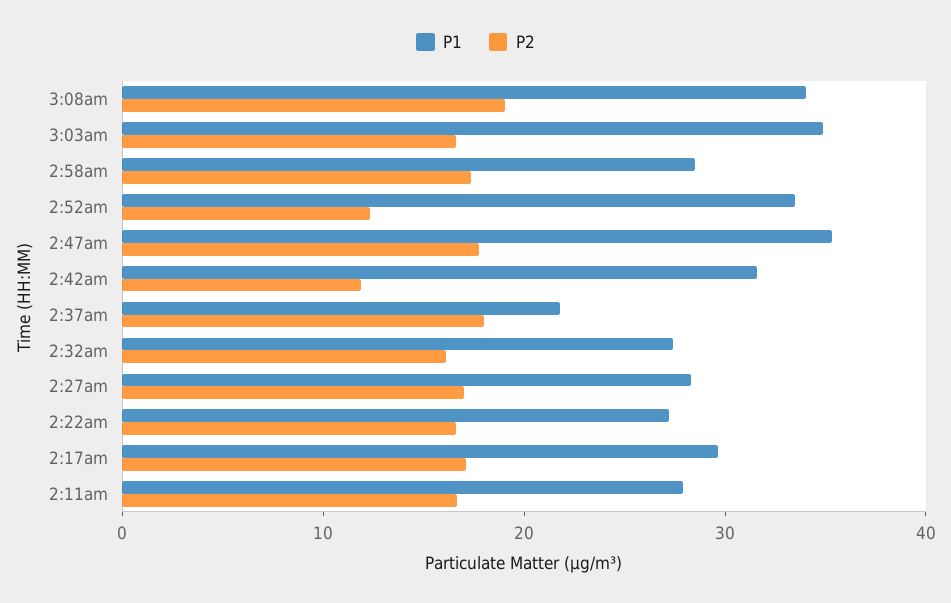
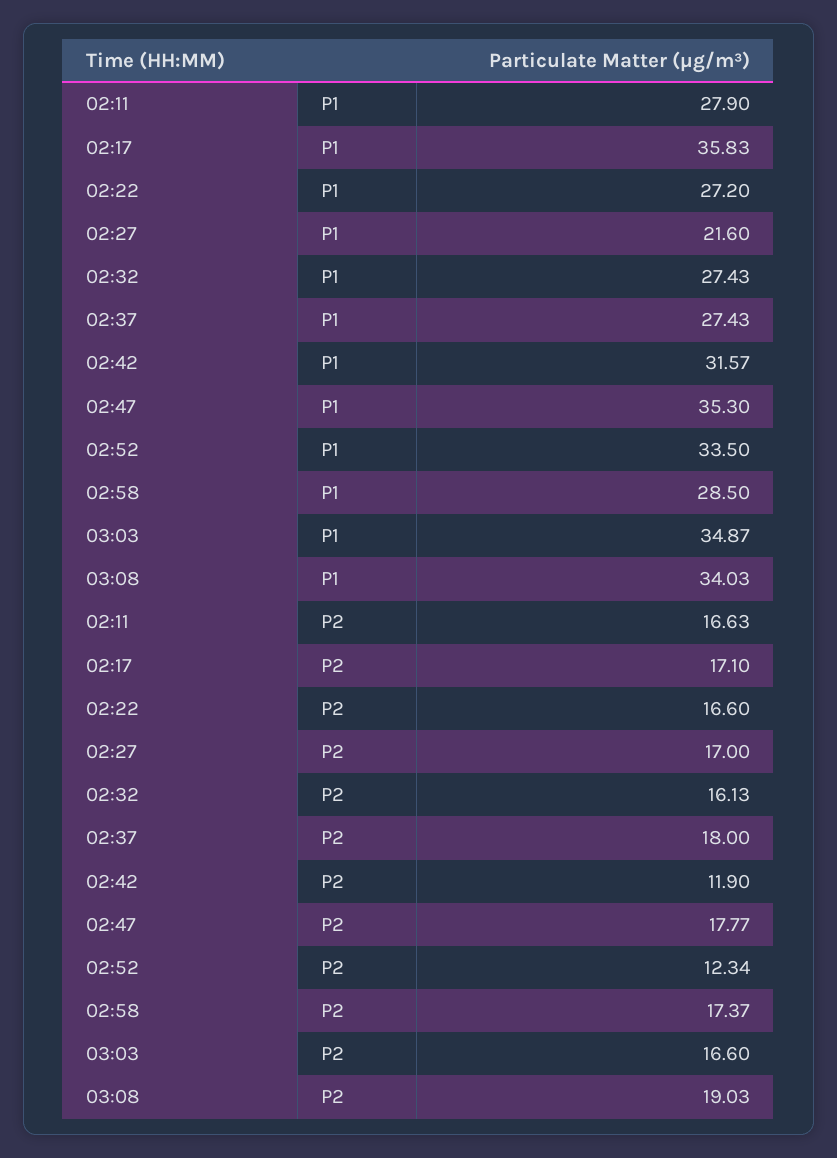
  {
    "P1": {
      "3:08am": 34.03,
      "3:03am": 34.87,
      "2:58am": 28.5,
      "2:52am": 33.5,
      "2:47am": 35.3,
      "2:42am": 31.57,
-     "2:37am": 22,
+     "2:37am": 27.43,
      "2:32am": 27.43,
-     "2:27am": 28,
+     "2:27am": 21.6,
      "2:22am": 27.2,
-     "2:17am": 30,
+     "2:17am": 35.83,
      "2:11am": 27.9
    },
    "P2": {
      "3:08am": 19.03,
      "3:03am": 16.6,
      "2:58am": 17.37,
      "2:52am": 12.34,
      "2:47am": 17.77,
      "2:42am": 11.9,
      "2:37am": 18,
      "2:32am": 16.13,
      "2:27am": 17,
      "2:22am": 16.6,
      "2:17am": 17.1,
      "2:11am": 16.63
    }
  }

